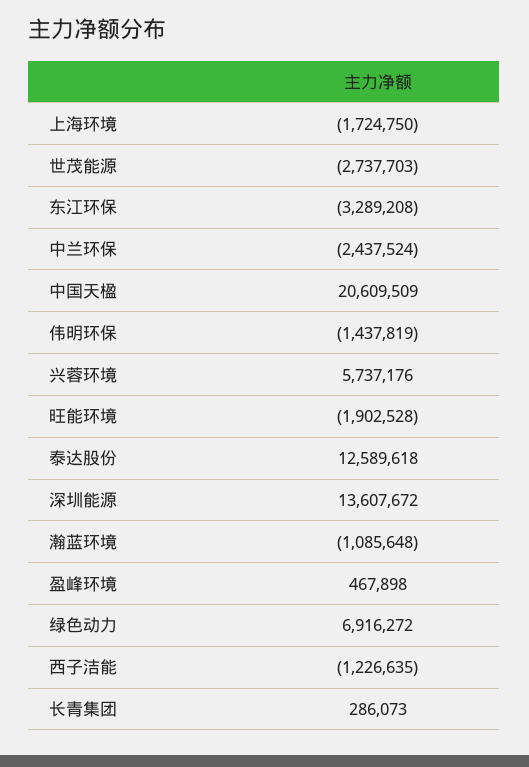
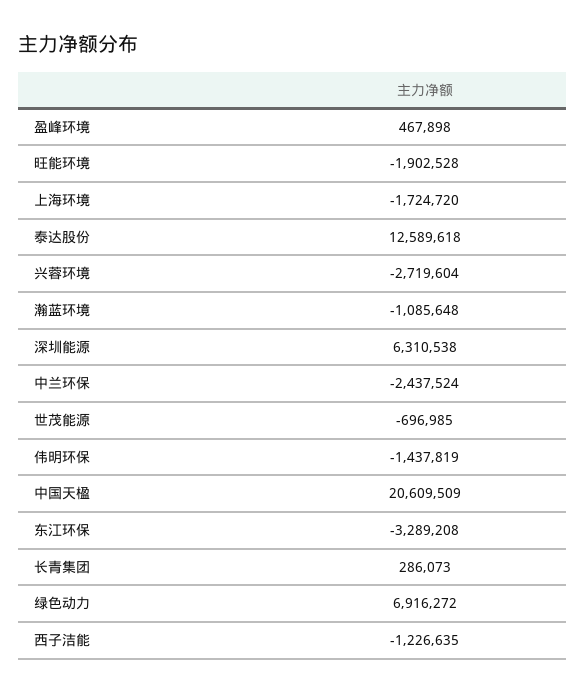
  {
-   "上海环境": -1724750,
+   "上海环境": -1724720,
-   "世茂能源": -2737703,
+   "世茂能源": -696985,
    "东江环保": -3289208,
    "中兰环保": -2437524,
    "中国天楹": 20609509,
    "伟明环保": -1437819,
-   "兴蓉环境": 5737176,
+   "兴蓉环境": -2719604,
    "旺能环境": -1902528,
    "泰达股份": 12589618,
-   "深圳能源": 13607672,
+   "深圳能源": 6310538,
    "瀚蓝环境": -1085648,
    "盈峰环境": 467898,
    "绿色动力": 6916272,
    "西子洁能": -1226635,
    "长青集团": 286073
  }

